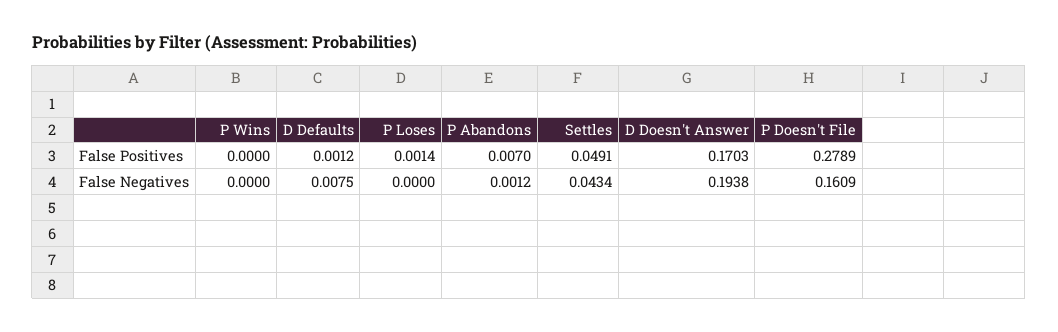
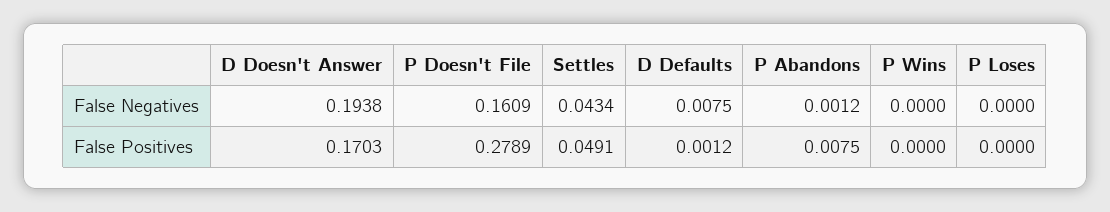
  {
    "P Wins": {
      "False Positives": 0,
      "False Negatives": 0
    },
    "D Defaults": {
      "False Positives": 0.0012,
      "False Negatives": 0.0075
    },
    "P Loses": {
-     "False Positives": 0.0014,
+     "False Positives": 0,
      "False Negatives": 0
    },
    "P Abandons": {
-     "False Positives": 0.007,
+     "False Positives": 0.0075,
      "False Negatives": 0.0012
    },
    "Settles": {
      "False Positives": 0.0491,
      "False Negatives": 0.0434
    },
    "D Doesn't Answer": {
      "False Positives": 0.1703,
      "False Negatives": 0.1938
    },
    "P Doesn't File": {
      "False Positives": 0.2789,
      "False Negatives": 0.1609
    }
  }

